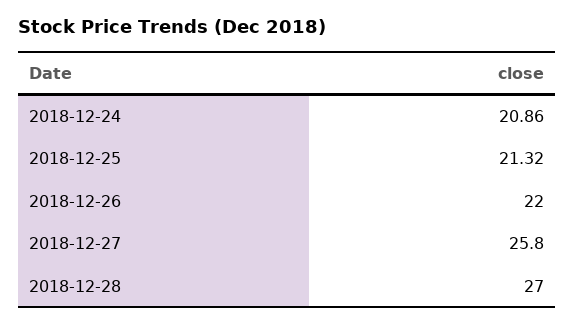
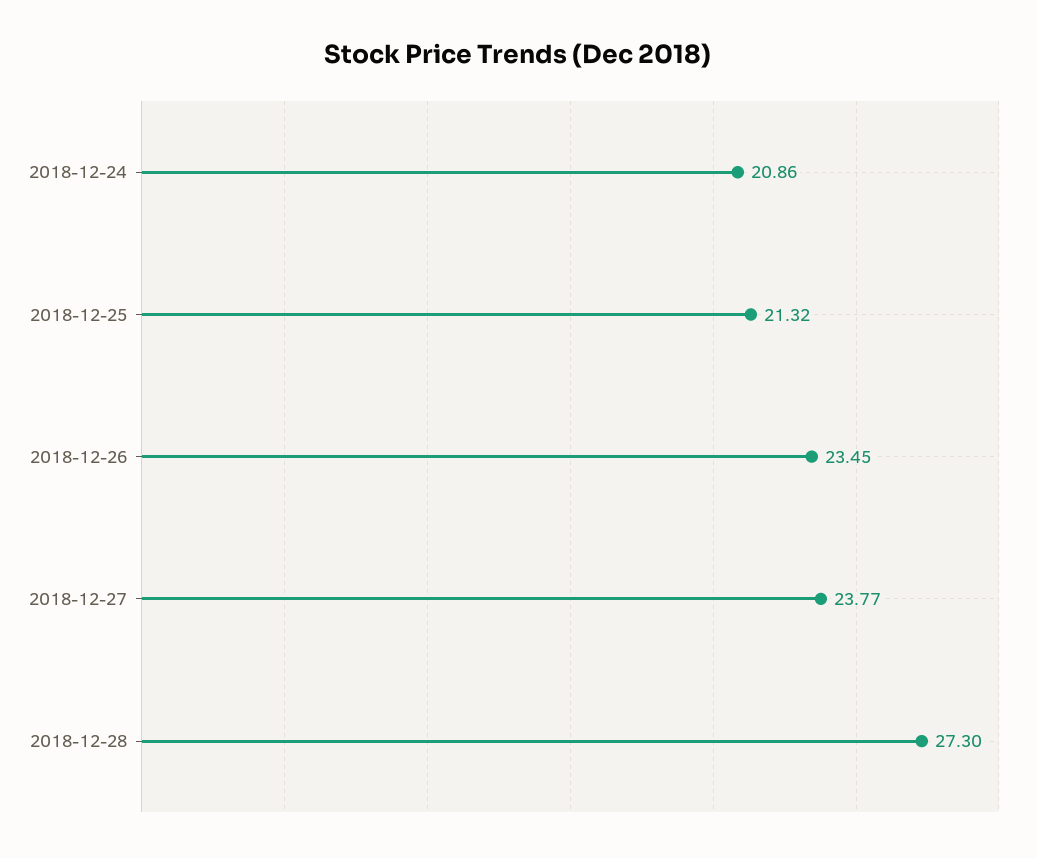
  {
    "2018-12-24": 20.86,
    "2018-12-25": 21.32,
-   "2018-12-26": 22,
+   "2018-12-26": 23.45,
-   "2018-12-27": 25.8,
+   "2018-12-27": 23.77,
-   "2018-12-28": 27
+   "2018-12-28": 27.3
  }

